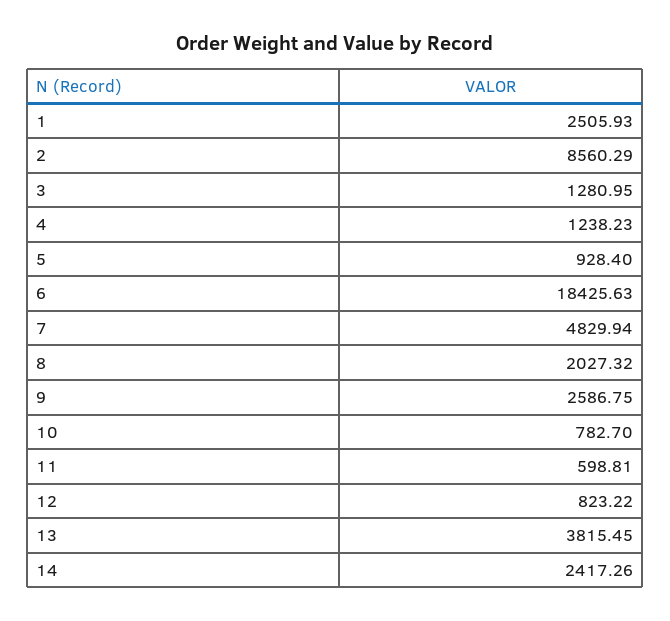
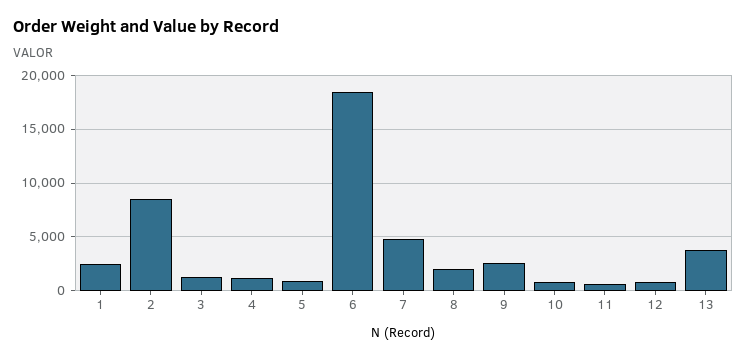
  {
    "1": 2505.93,
    "2": 8560.29,
    "3": 1280.95,
    "4": 1238.23,
    "5": 928.4,
    "6": 18425.63,
    "7": 4829.94,
    "8": 2027.32,
    "9": 2586.75,
    "10": 782.7,
    "11": 598.81,
    "12": 823.22,
-   "13": 3815.45,
+   "13": 3815.45
-   "14": 2417.26
  }

